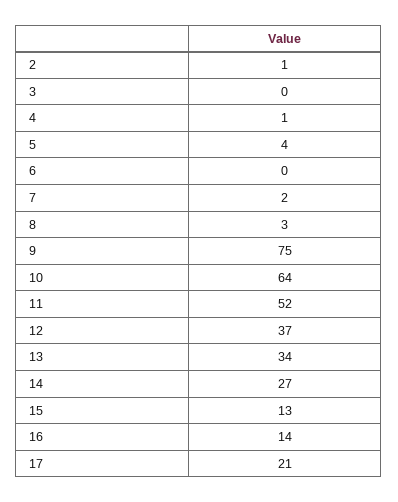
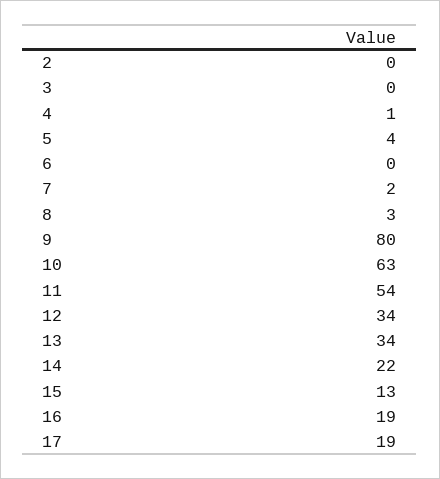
  {
-   "2": 1,
+   "2": 0,
    "3": 0,
    "4": 1,
    "5": 4,
    "6": 0,
    "7": 2,
    "8": 3,
-   "9": 75,
+   "9": 80,
-   "10": 64,
+   "10": 63,
-   "11": 52,
+   "11": 54,
-   "12": 37,
+   "12": 34,
    "13": 34,
-   "14": 27,
+   "14": 22,
    "15": 13,
-   "16": 14,
+   "16": 19,
-   "17": 21
+   "17": 19
  }

